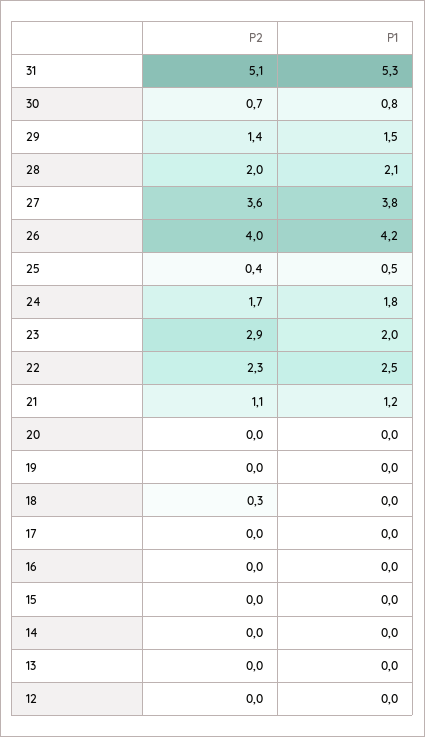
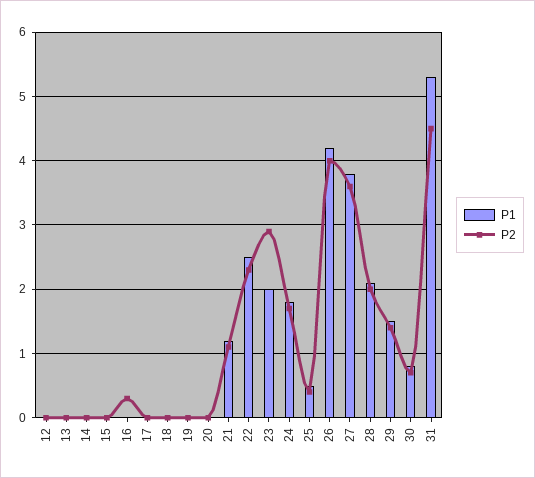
  {
    "P2": {
-     "31": 5.1,
+     "31": 4.5,
      "30": 0.7,
      "29": 1.4,
      "28": 2,
      "27": 3.6,
      "26": 4,
      "25": 0.4,
      "24": 1.7,
      "23": 2.9,
      "22": 2.3,
      "21": 1.1,
      "20": 0,
      "19": 0,
-     "18": 0.3,
+     "18": 0,
      "17": 0,
-     "16": 0,
+     "16": 0.3,
      "15": 0,
      "14": 0,
      "13": 0,
      "12": 0
    },
    "P1": {
      "31": 5.3,
      "30": 0.8,
      "29": 1.5,
      "28": 2.1,
      "27": 3.8,
      "26": 4.2,
      "25": 0.5,
      "24": 1.8,
      "23": 2,
      "22": 2.5,
      "21": 1.2,
      "20": 0,
      "19": 0,
      "18": 0,
      "17": 0,
      "16": 0,
      "15": 0,
      "14": 0,
      "13": 0,
      "12": 0
    }
  }

